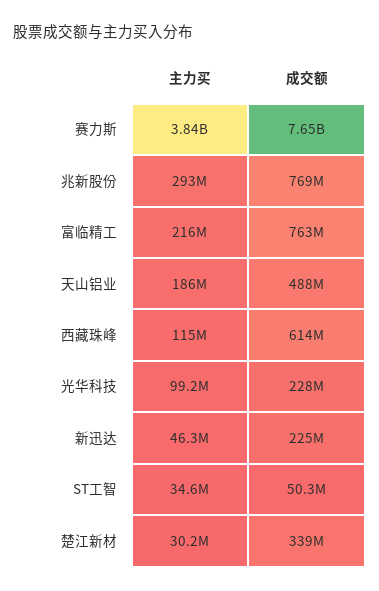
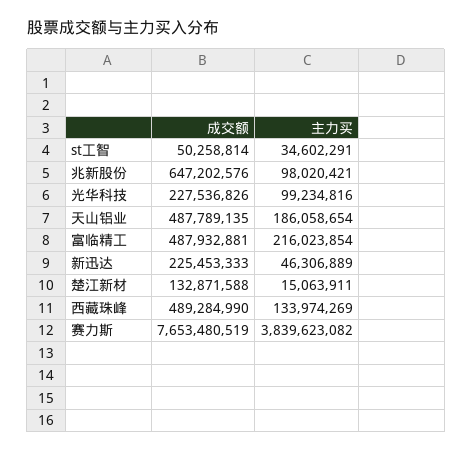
  {
    "主力买": {
      "赛力斯": 3839623082,
-     "兆新股份": 293000000,
+     "兆新股份": 98020421,
      "富临精工": 216023854,
      "天山铝业": 186058654,
-     "西藏珠峰": 115000000,
+     "西藏珠峰": 133974269,
      "光华科技": 99234816,
      "新迅达": 46306889,
      "ST工智": 34602291,
-     "楚江新材": 30200000
+     "楚江新材": 15063911
    },
    "成交额": {
      "赛力斯": 7653480519,
-     "兆新股份": 769000000,
+     "兆新股份": 647202576,
-     "富临精工": 763000000,
+     "富临精工": 487932881,
      "天山铝业": 487789135,
-     "西藏珠峰": 614000000,
+     "西藏珠峰": 489284990,
      "光华科技": 227536826,
      "新迅达": 225453333,
      "ST工智": 50258814,
-     "楚江新材": 339000000
+     "楚江新材": 132871588
    }
  }

